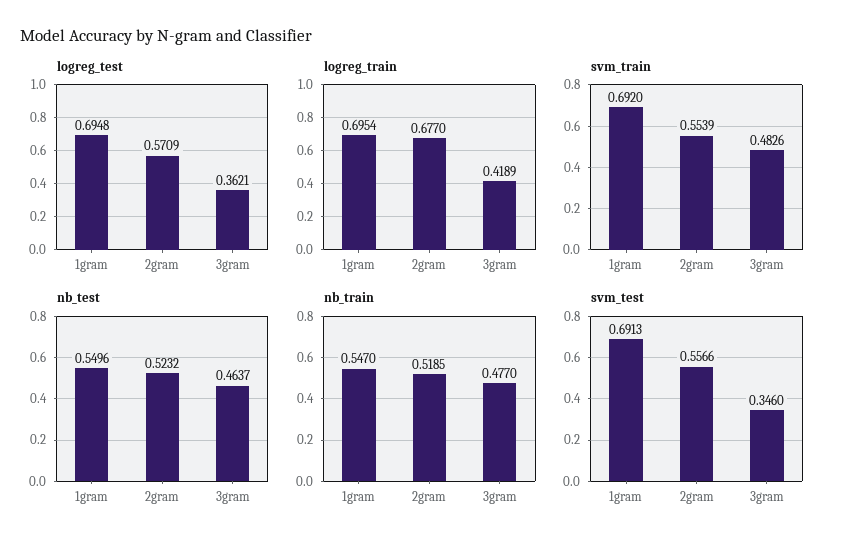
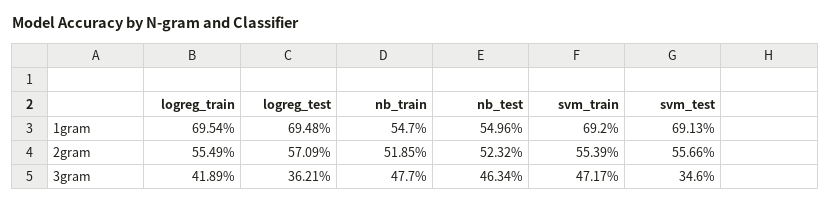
  {
    "logreg_test": {
      "1gram": 0.6948,
      "2gram": 0.5709,
      "3gram": 0.3621
    },
    "logreg_train": {
      "1gram": 0.6954,
-     "2gram": 0.677,
+     "2gram": 0.5549,
      "3gram": 0.4189
    },
    "svm_train": {
      "1gram": 0.692,
      "2gram": 0.5539,
-     "3gram": 0.4826
+     "3gram": 0.4717
    },
    "nb_test": {
      "1gram": 0.5496,
      "2gram": 0.5232,
-     "3gram": 0.4637
+     "3gram": 0.4634
    },
    "nb_train": {
      "1gram": 0.547,
      "2gram": 0.5185,
      "3gram": 0.477
    },
    "svm_test": {
      "1gram": 0.6913,
      "2gram": 0.5566,
      "3gram": 0.346
    }
  }

